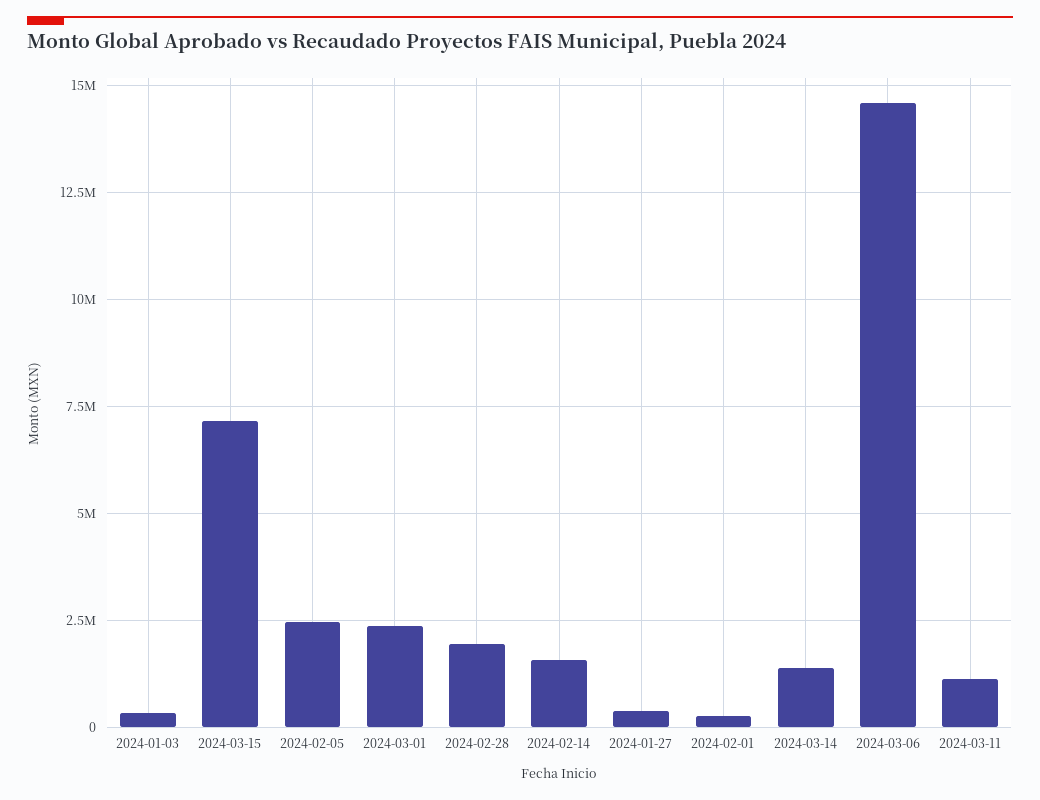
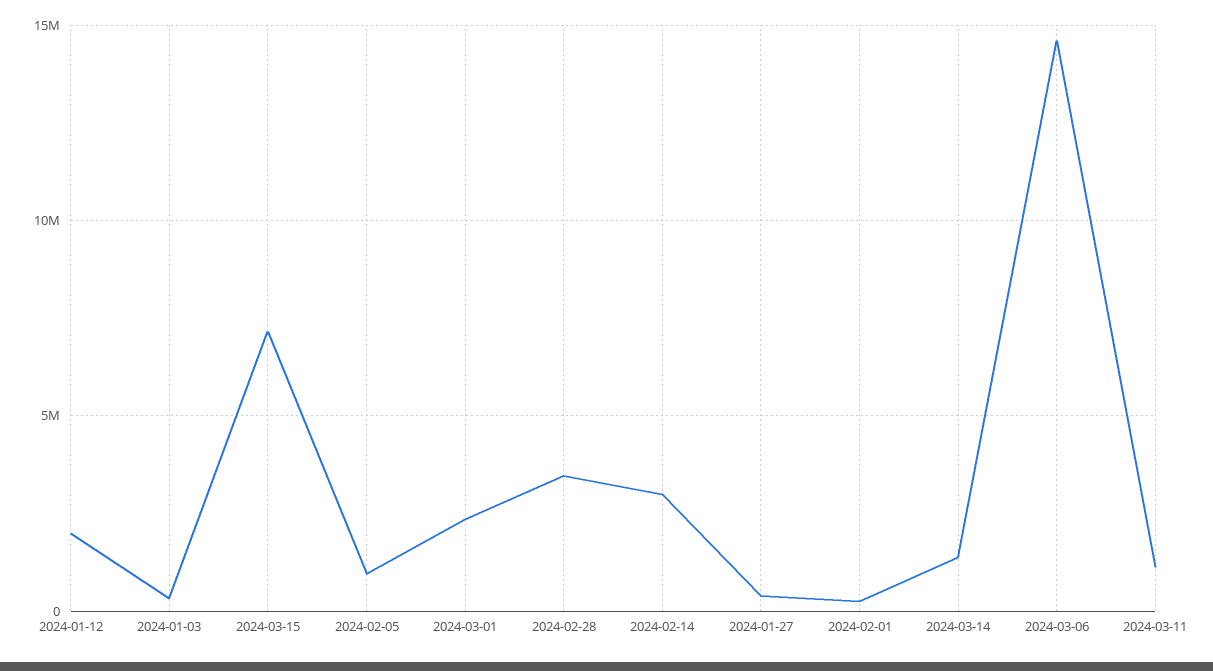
  {
    "2024-01-03": 250000,
    "2024-03-15": 7250000,
-   "2024-02-05": 2500000,
+   "2024-02-05": 1000000,
    "2024-03-01": 2250000,
-   "2024-02-28": 2000000,
+   "2024-02-28": 3500000,
-   "2024-02-14": 1500000,
+   "2024-02-14": 3000000,
    "2024-01-27": 500000,
    "2024-02-01": 250000,
    "2024-03-14": 1500000,
    "2024-03-06": 14500000,
-   "2024-03-11": 1250000
+   "2024-03-11": 1250000,
+   "2024-01-12": 2000000
  }

